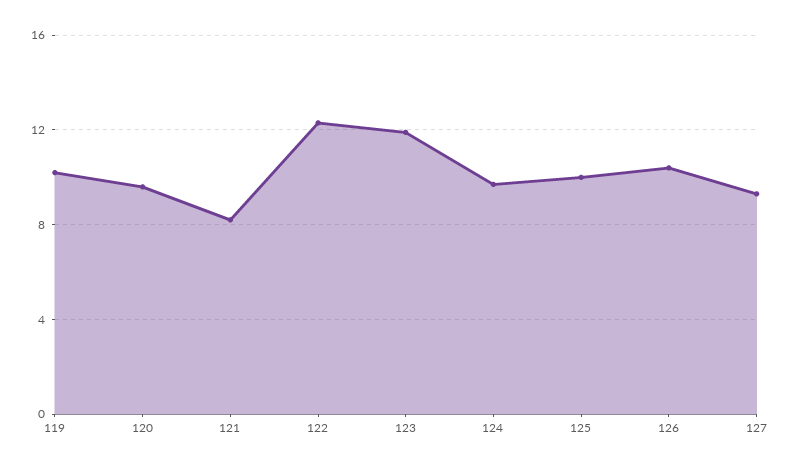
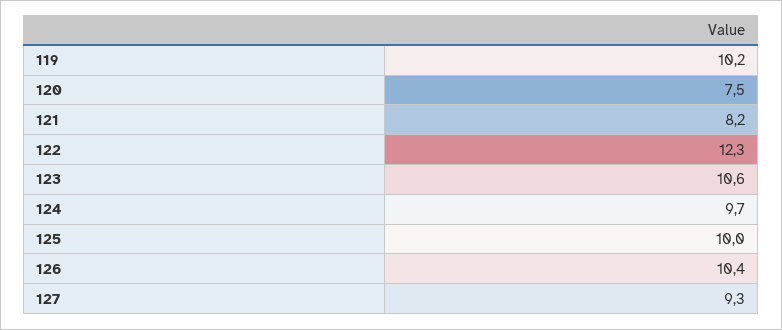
  {
    "119": 10.2,
-   "120": 9.5,
+   "120": 7.5,
    "121": 8.2,
    "122": 12.3,
-   "123": 12,
+   "123": 10.6,
    "124": 9.7,
    "125": 10,
    "126": 10.4,
    "127": 9.3
  }

